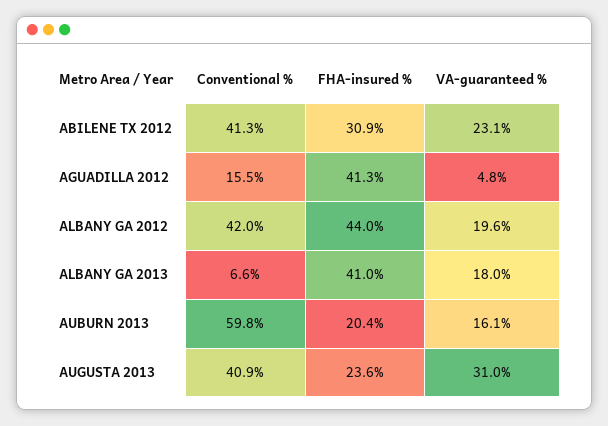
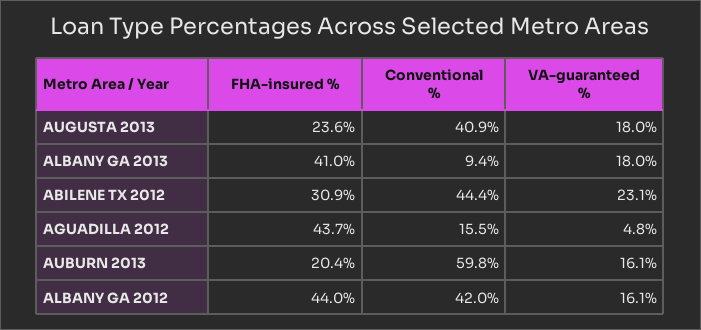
  {
    "Conventional %": {
-     "ABILENE TX 2012": 41.3,
+     "ABILENE TX 2012": 44.4,
      "AGUADILLA 2012": 15.5,
      "ALBANY GA 2012": 42,
-     "ALBANY GA 2013": 6.6,
+     "ALBANY GA 2013": 9.4,
      "AUBURN 2013": 59.8,
      "AUGUSTA 2013": 40.9
    },
    "FHA-insured %": {
      "ABILENE TX 2012": 30.9,
-     "AGUADILLA 2012": 41.3,
+     "AGUADILLA 2012": 43.7,
      "ALBANY GA 2012": 44,
      "ALBANY GA 2013": 41,
      "AUBURN 2013": 20.4,
      "AUGUSTA 2013": 23.6
    },
    "VA-guaranteed %": {
      "ABILENE TX 2012": 23.1,
      "AGUADILLA 2012": 4.8,
-     "ALBANY GA 2012": 19.6,
+     "ALBANY GA 2012": 16.1,
      "ALBANY GA 2013": 18,
      "AUBURN 2013": 16.1,
-     "AUGUSTA 2013": 31
+     "AUGUSTA 2013": 18
    }
  }

